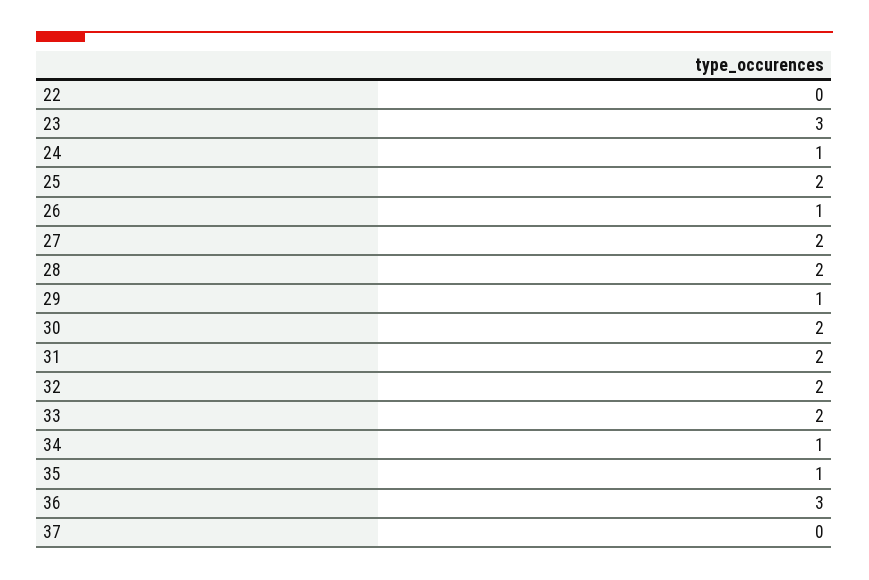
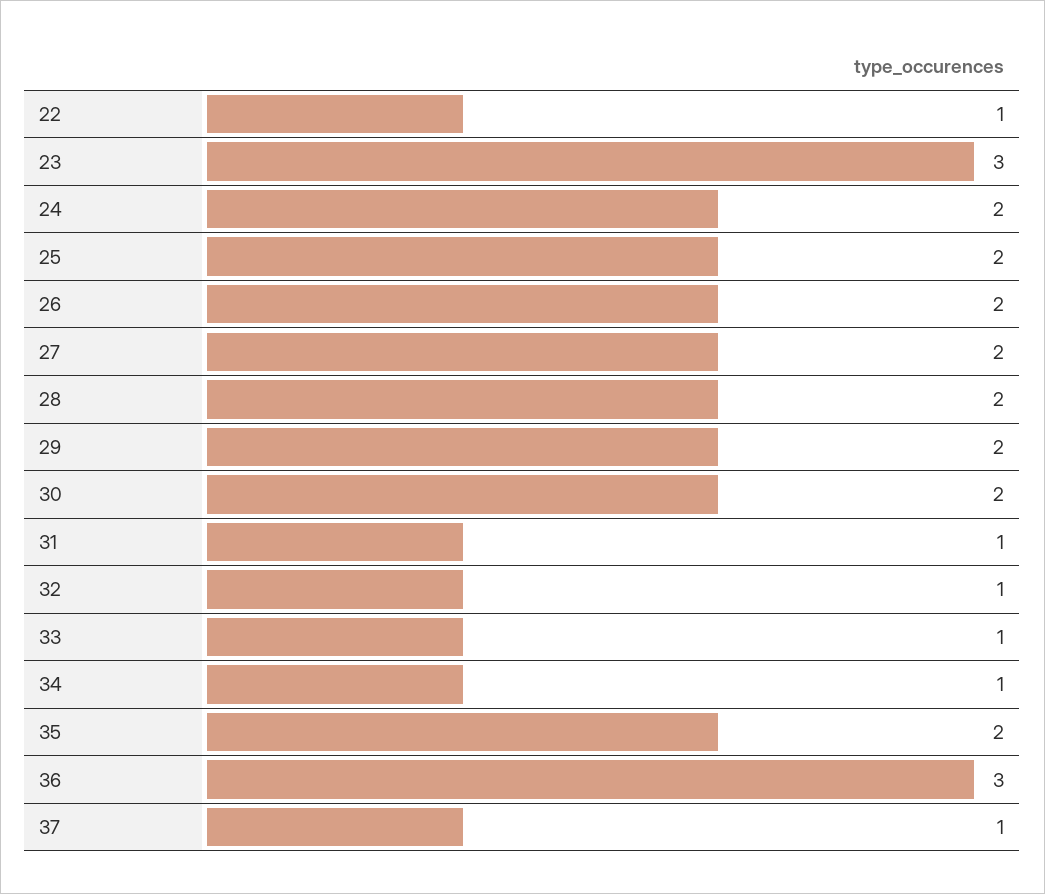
  {
-   "22": 0,
+   "22": 1,
    "23": 3,
-   "24": 1,
+   "24": 2,
    "25": 2,
-   "26": 1,
+   "26": 2,
    "27": 2,
    "28": 2,
-   "29": 1,
+   "29": 2,
    "30": 2,
-   "31": 2,
+   "31": 1,
-   "32": 2,
+   "32": 1,
-   "33": 2,
+   "33": 1,
    "34": 1,
-   "35": 1,
+   "35": 2,
    "36": 3,
-   "37": 0
+   "37": 1
  }

